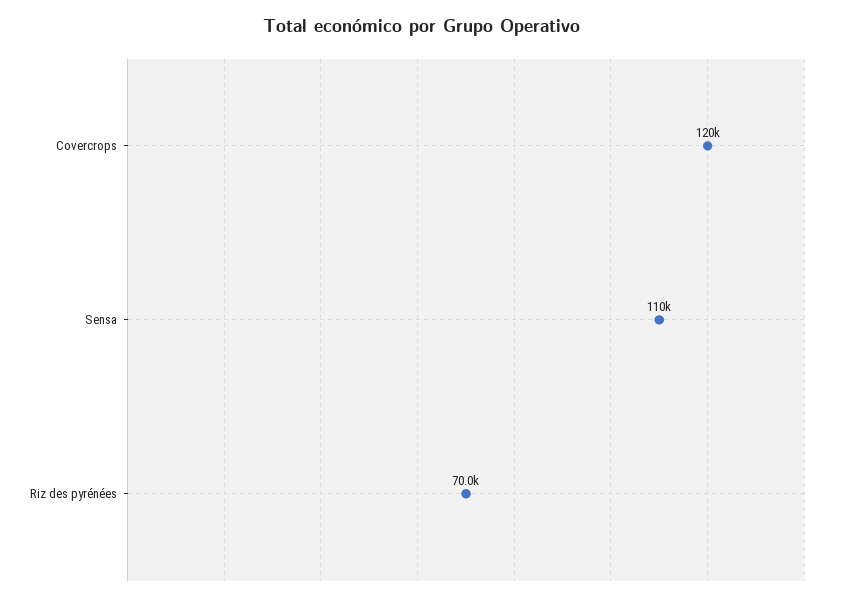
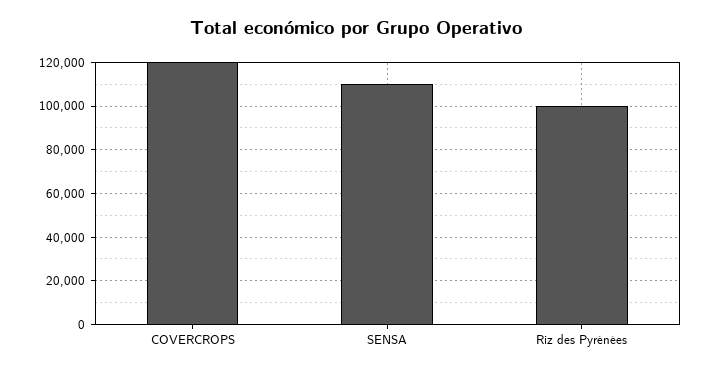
  {
    "Covercrops": 120000,
    "Sensa": 110000,
-   "Riz des pyrénées": 70000
+   "Riz des pyrénées": 100000
  }

